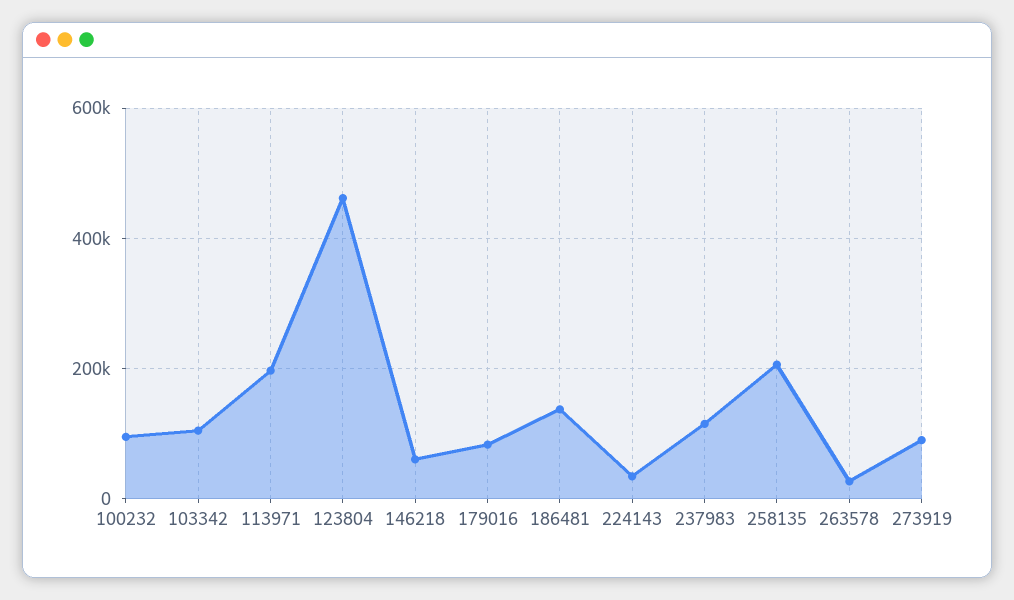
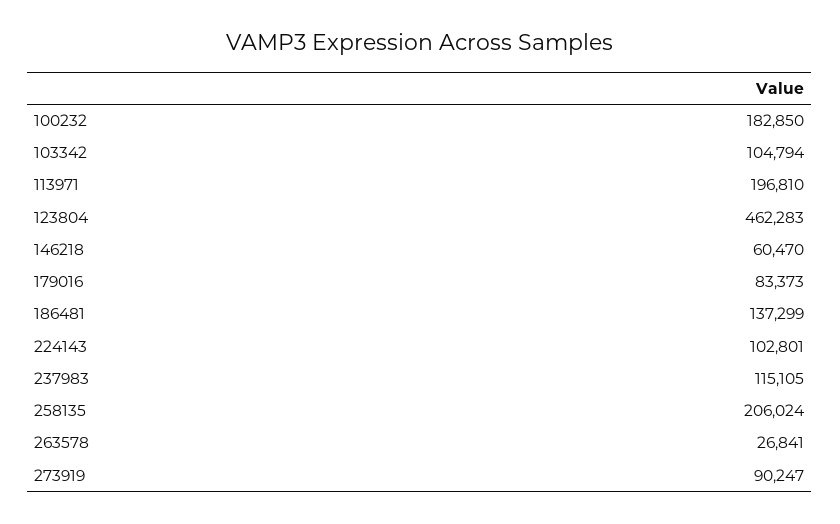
  {
-   "100232": 100000,
+   "100232": 182850,
    "103342": 104794,
    "113971": 196810,
    "123804": 462283,
    "146218": 60470,
    "179016": 83373,
    "186481": 137299,
-   "224143": 40000,
+   "224143": 102801,
    "237983": 115105,
    "258135": 206024,
    "263578": 26841,
    "273919": 90247
  }

